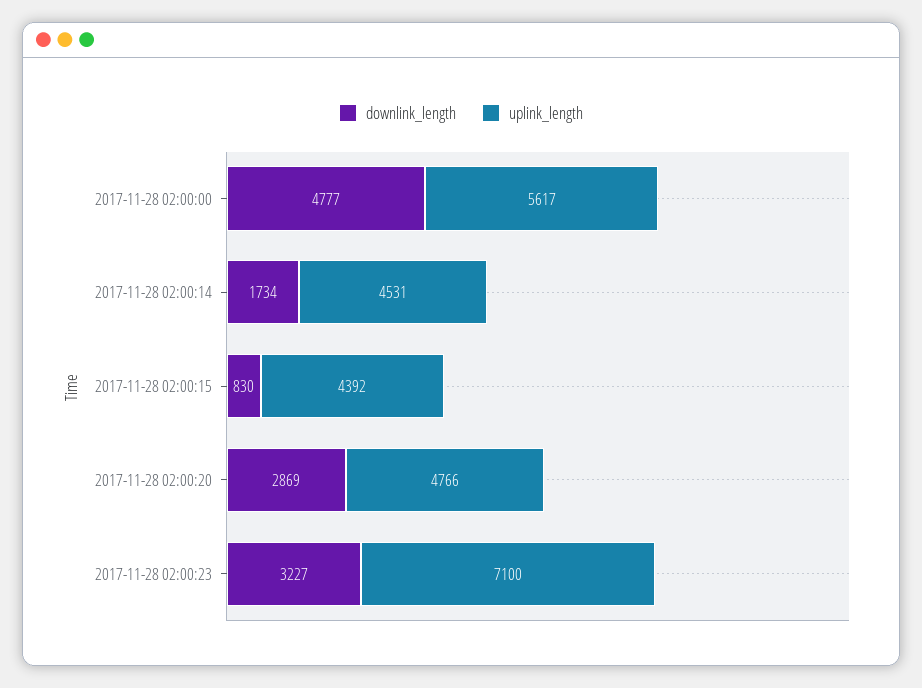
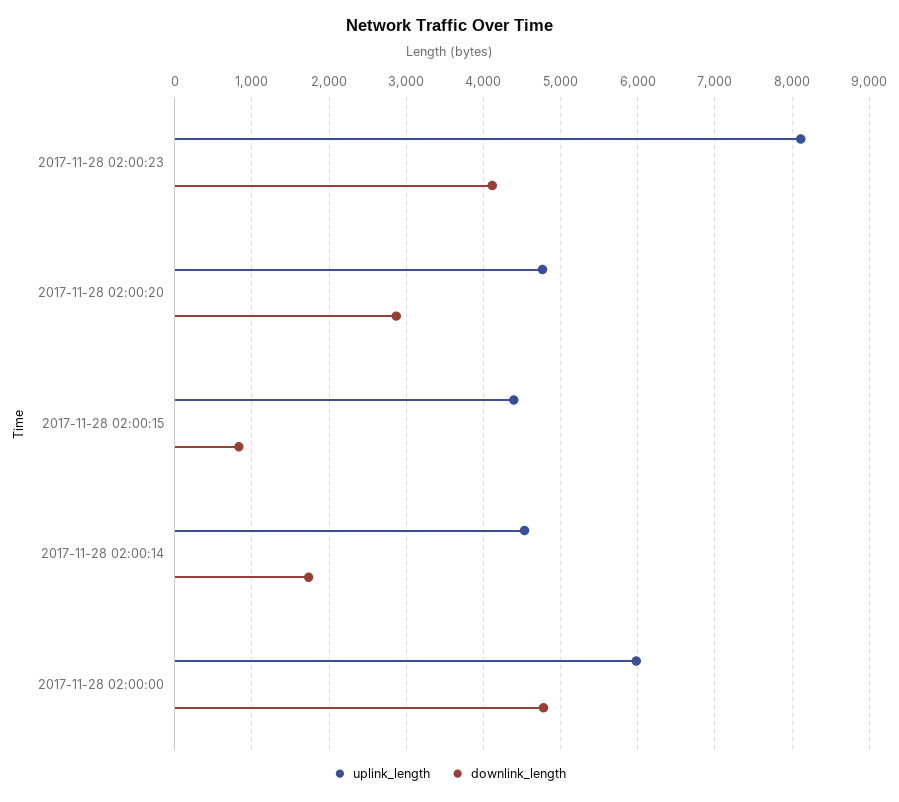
  {
    "downlink_length": {
      "2017-11-28 02:00:00": 4777,
      "2017-11-28 02:00:14": 1734,
      "2017-11-28 02:00:15": 830,
      "2017-11-28 02:00:20": 2869,
-     "2017-11-28 02:00:23": 3227
+     "2017-11-28 02:00:23": 4100
    },
    "uplink_length": {
-     "2017-11-28 02:00:00": 5617,
+     "2017-11-28 02:00:00": 6000,
      "2017-11-28 02:00:14": 4531,
      "2017-11-28 02:00:15": 4392,
      "2017-11-28 02:00:20": 4766,
-     "2017-11-28 02:00:23": 7100
+     "2017-11-28 02:00:23": 8100
    }
  }

